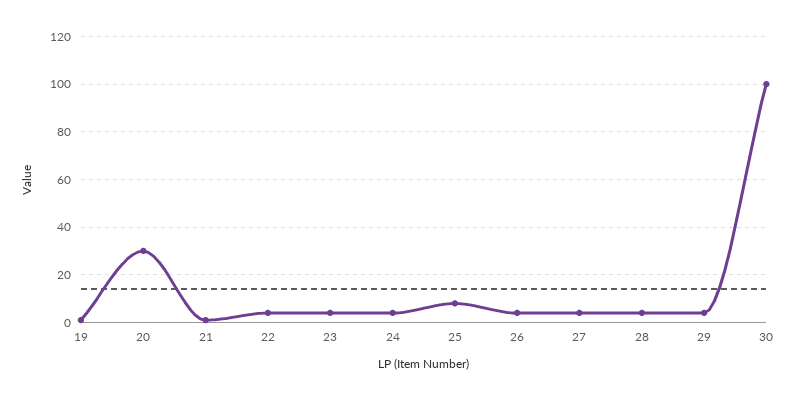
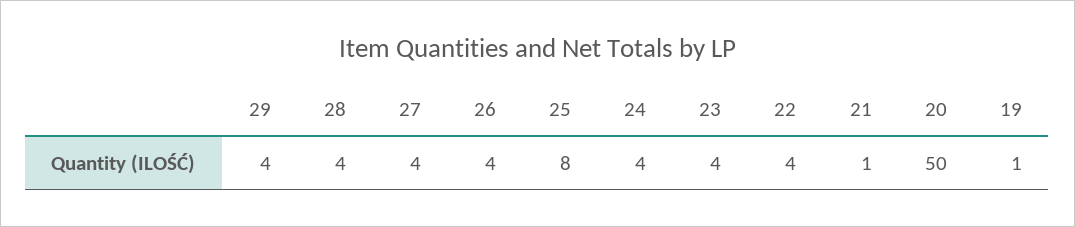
  {
    "19": 1,
-   "20": 30,
+   "20": 50,
    "21": 1,
    "22": 4,
    "23": 4,
    "24": 4,
    "25": 8,
    "26": 4,
    "27": 4,
    "28": 4,
-   "29": 4,
+   "29": 4
-   "30": 100
  }

